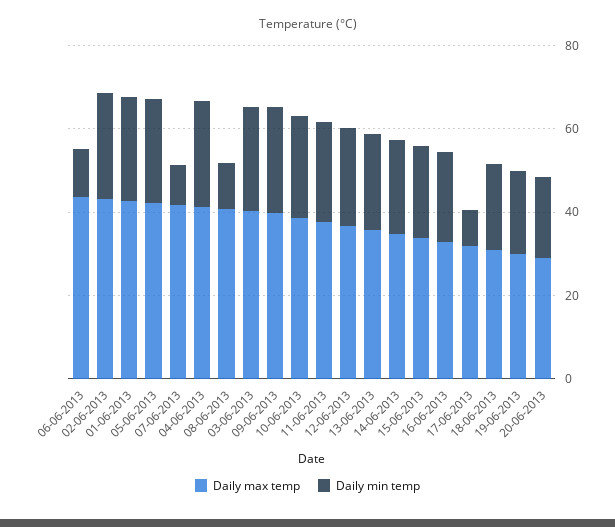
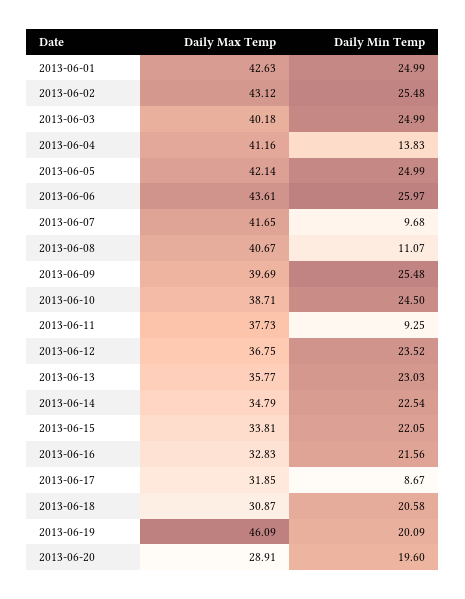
  {
    "Daily max temp": {
      "06-06-2013": 43.61,
      "02-06-2013": 43.12,
      "01-06-2013": 42.63,
      "05-06-2013": 42.14,
      "07-06-2013": 41.65,
      "04-06-2013": 41.16,
      "08-06-2013": 40.67,
      "03-06-2013": 40.18,
      "09-06-2013": 39.69,
      "10-06-2013": 38.71,
      "11-06-2013": 37.73,
      "12-06-2013": 36.75,
      "13-06-2013": 35.77,
      "14-06-2013": 34.79,
      "15-06-2013": 33.81,
      "16-06-2013": 32.83,
      "17-06-2013": 31.85,
      "18-06-2013": 30.87,
-     "19-06-2013": 30,
+     "19-06-2013": 46.09,
      "20-06-2013": 28.91
    },
    "Daily min temp": {
-     "06-06-2013": 10,
+     "06-06-2013": 25.97,
      "02-06-2013": 25.48,
      "01-06-2013": 24.99,
      "05-06-2013": 24.99,
      "07-06-2013": 9.68,
-     "04-06-2013": 25,
+     "04-06-2013": 13.83,
      "08-06-2013": 11.07,
      "03-06-2013": 24.99,
      "09-06-2013": 25.48,
      "10-06-2013": 24.5,
-     "11-06-2013": 25,
+     "11-06-2013": 9.25,
      "12-06-2013": 23.52,
      "13-06-2013": 23.03,
      "14-06-2013": 22.54,
      "15-06-2013": 22.05,
      "16-06-2013": 21.56,
      "17-06-2013": 8.67,
      "18-06-2013": 20.58,
      "19-06-2013": 20.09,
      "20-06-2013": 19.6
    }
  }

